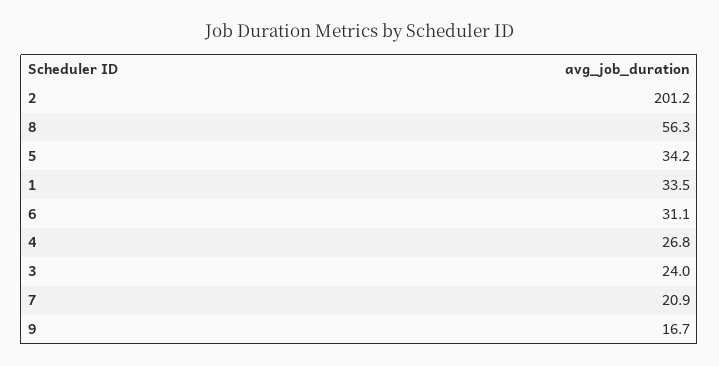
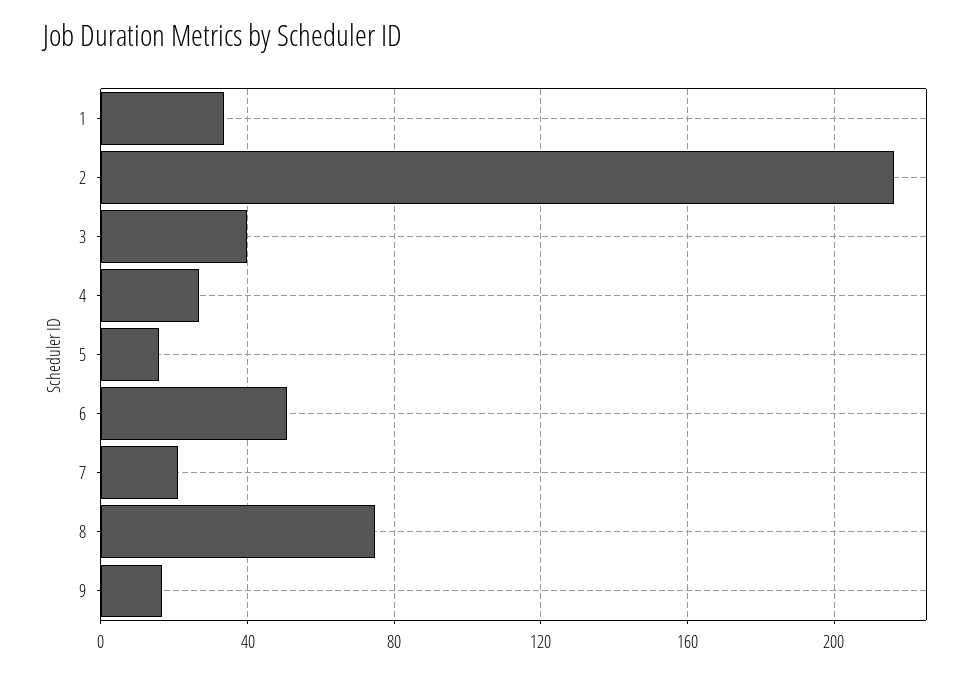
  {
-   "2": 201.2,
+   "2": 215,
-   "8": 56.3,
+   "8": 75,
-   "5": 34.2,
+   "5": 15,
    "1": 33.5,
-   "6": 31.1,
+   "6": 50,
    "4": 26.8,
-   "3": 24,
+   "3": 40,
    "7": 20.9,
    "9": 16.7
  }

